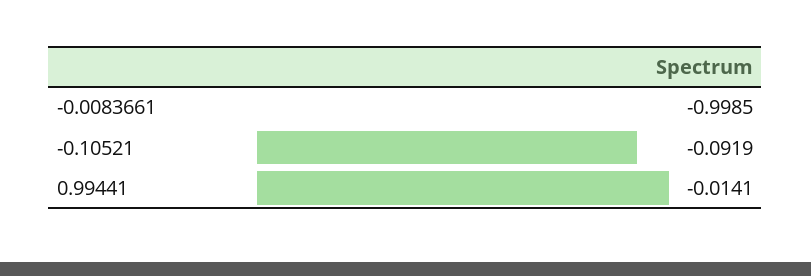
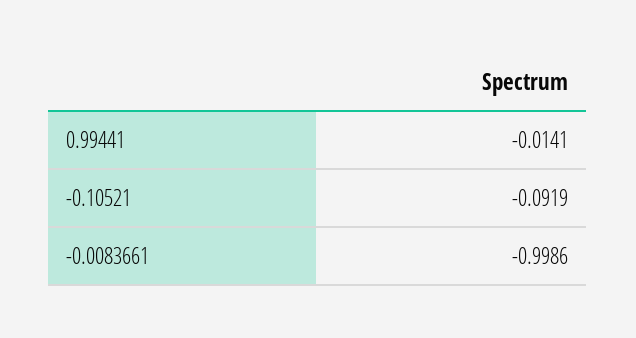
  {
-   "-0.0083661": -0.9985,
+   "-0.0083661": -0.9986,
    "-0.10521": -0.0919,
    "0.99441": -0.0141
  }

